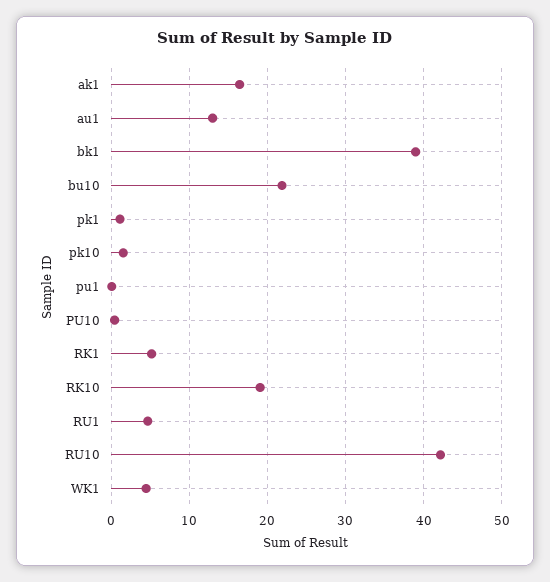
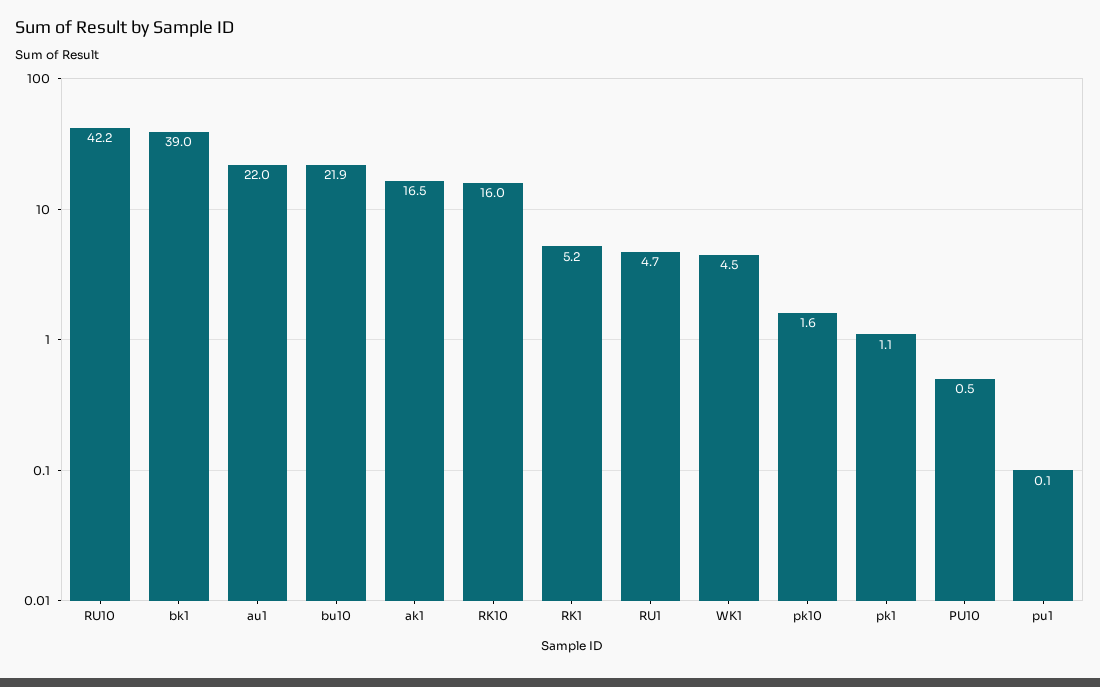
  {
    "ak1": 16.5,
-   "au1": 13,
+   "au1": 22,
    "bk1": 39,
    "bu10": 21.9,
    "pk1": 1.1,
    "pk10": 1.6,
    "pu1": 0.1,
    "PU10": 0.5,
    "RK1": 5.2,
-   "RK10": 19,
+   "RK10": 16,
    "RU1": 4.7,
    "RU10": 42.2,
    "WK1": 4.5
  }

